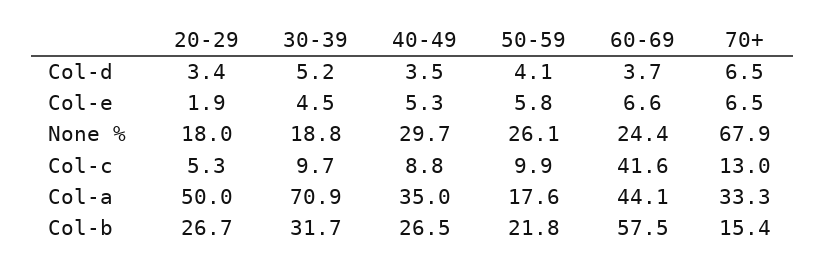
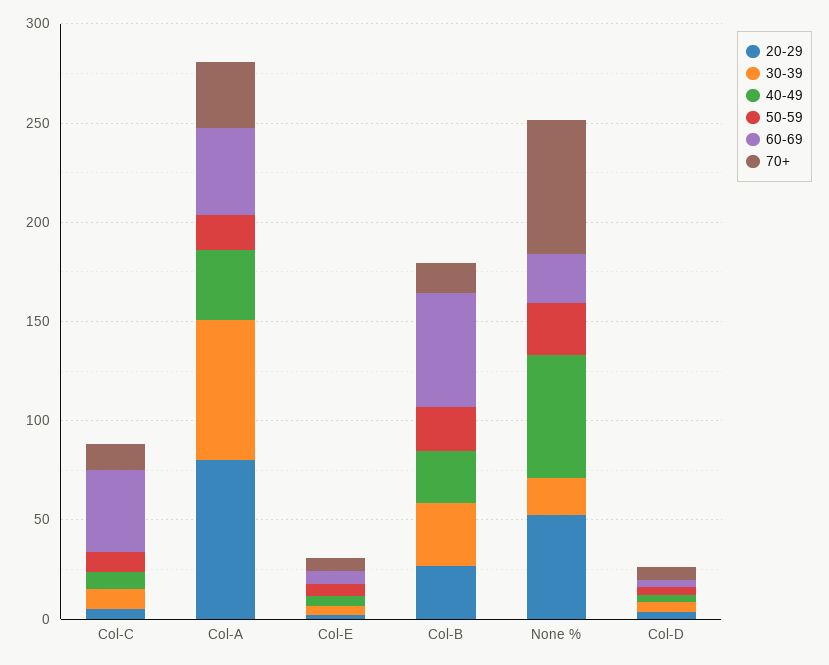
  {
    "20-29": {
      "Col-d": 3.4,
      "Col-e": 1.9,
-     "None %": 18,
+     "None %": 50,
      "Col-c": 5.3,
-     "Col-a": 50,
+     "Col-a": 80,
      "Col-b": 26.7
    },
    "30-39": {
      "Col-d": 5.2,
      "Col-e": 4.5,
      "None %": 18.8,
      "Col-c": 9.7,
      "Col-a": 70.9,
      "Col-b": 31.7
    },
    "40-49": {
      "Col-d": 3.5,
      "Col-e": 5.3,
-     "None %": 29.7,
+     "None %": 60,
      "Col-c": 8.8,
      "Col-a": 35,
      "Col-b": 26.5
    },
    "50-59": {
      "Col-d": 4.1,
      "Col-e": 5.8,
      "None %": 26.1,
      "Col-c": 9.9,
      "Col-a": 17.6,
      "Col-b": 21.8
    },
    "60-69": {
      "Col-d": 3.7,
      "Col-e": 6.6,
      "None %": 24.4,
      "Col-c": 41.6,
      "Col-a": 44.1,
      "Col-b": 57.5
    },
    "70+": {
      "Col-d": 6.5,
      "Col-e": 6.5,
      "None %": 67.9,
      "Col-c": 13,
      "Col-a": 33.3,
      "Col-b": 15.4
    }
  }

